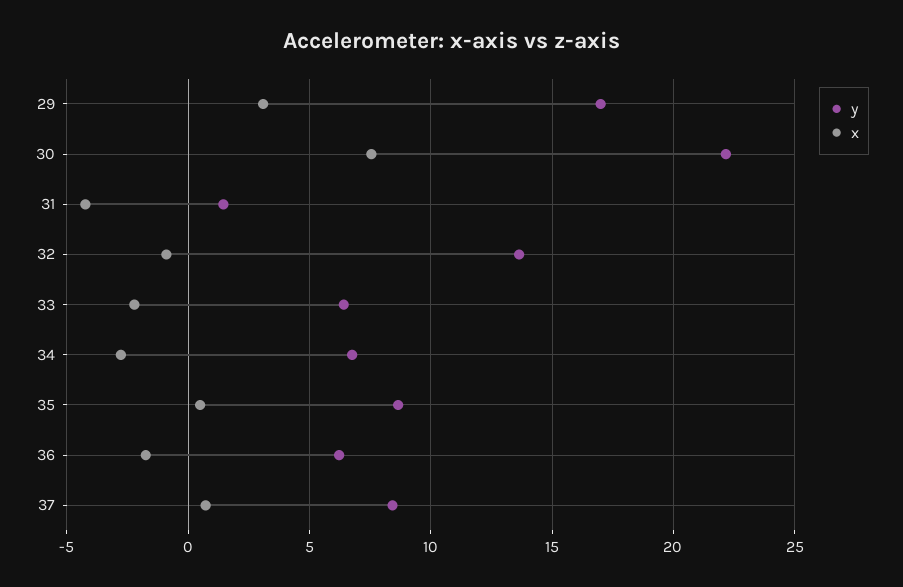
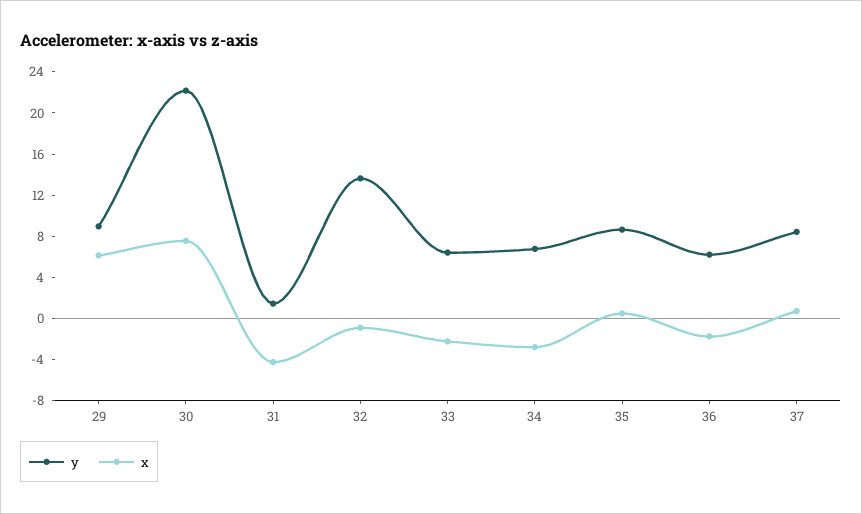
  {
    "y": {
-     "29": 17,
+     "29": 9,
      "30": 22,
      "31": 1.5,
      "32": 13.5,
      "33": 6.5,
      "34": 7,
      "35": 8.5,
      "36": 6,
      "37": 8.5
    },
    "x": {
-     "29": 3,
+     "29": 6,
      "30": 7.5,
      "31": -4,
      "32": -1,
      "33": -2,
      "34": -3,
      "35": 0.5,
      "36": -2,
      "37": 0.5
    }
  }

